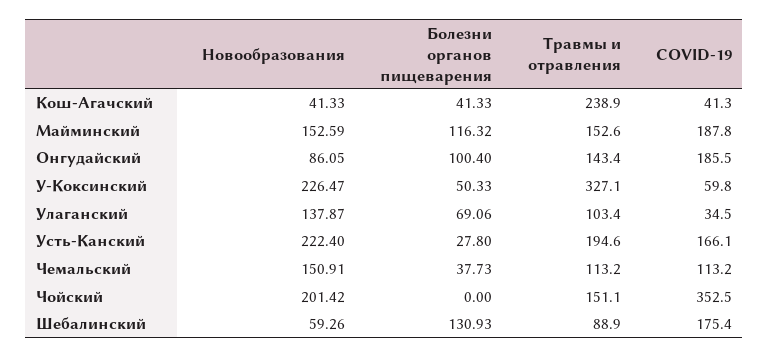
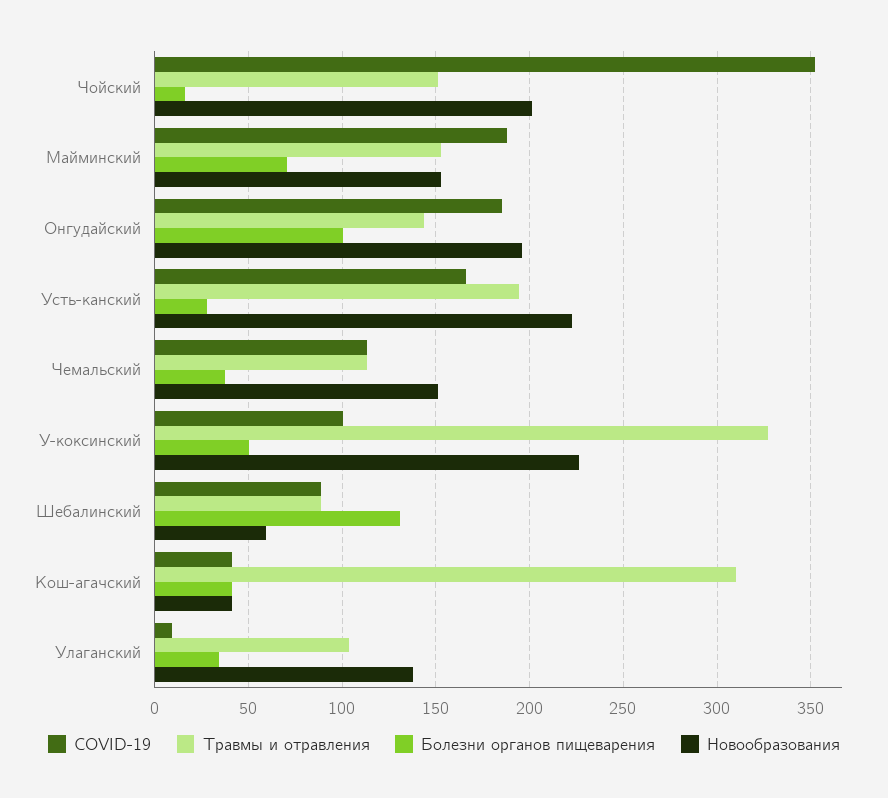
  {
    "Новообразования": {
      "Кош-Агачский": 41.33,
      "Майминский": 152.59,
-     "Онгудайский": 86.05,
+     "Онгудайский": 195,
      "У-Коксинский": 226.47,
      "Улаганский": 137.87,
      "Усть-Канский": 222.4,
      "Чемальский": 150.91,
      "Чойский": 201.42,
      "Шебалинский": 59.26
    },
    "Болезни органов пищеварения": {
      "Кош-Агачский": 41.33,
-     "Майминский": 116.32,
+     "Майминский": 70,
      "Онгудайский": 100.4,
      "У-Коксинский": 50.33,
-     "Улаганский": 69.06,
+     "Улаганский": 35,
      "Усть-Канский": 27.8,
      "Чемальский": 37.73,
-     "Чойский": 0,
+     "Чойский": 15,
      "Шебалинский": 130.93
    },
    "Травмы и отравления": {
-     "Кош-Агачский": 238.9,
+     "Кош-Агачский": 310,
      "Майминский": 152.6,
      "Онгудайский": 143.4,
      "У-Коксинский": 327.1,
      "Улаганский": 103.4,
      "Усть-Канский": 194.6,
      "Чемальский": 113.2,
      "Чойский": 151.1,
      "Шебалинский": 88.9
    },
    "COVID-19": {
      "Кош-Агачский": 41.3,
      "Майминский": 187.8,
      "Онгудайский": 185.5,
-     "У-Коксинский": 59.8,
+     "У-Коксинский": 100,
-     "Улаганский": 34.5,
+     "Улаганский": 10,
      "Усть-Канский": 166.1,
      "Чемальский": 113.2,
      "Чойский": 352.5,
-     "Шебалинский": 175.4
+     "Шебалинский": 90
    }
  }

